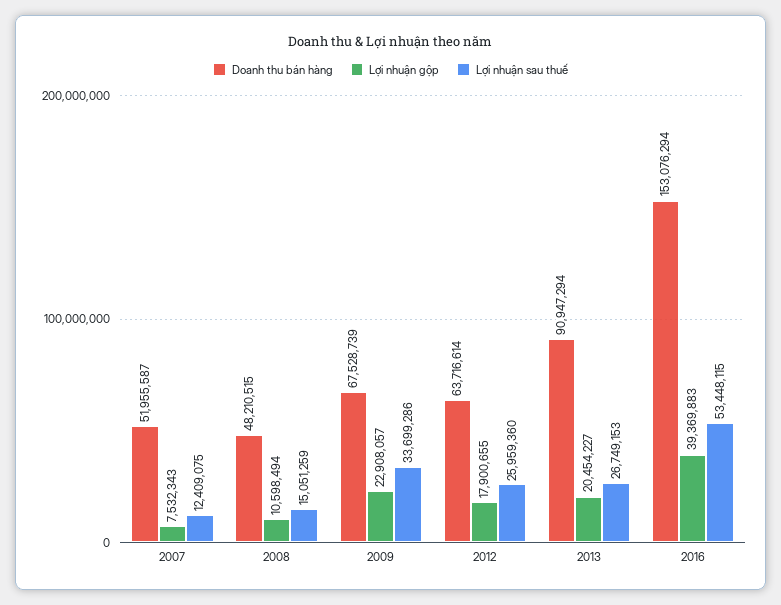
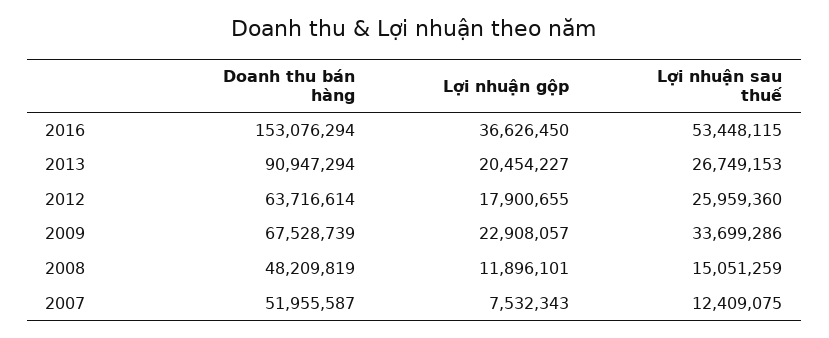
  {
    "Doanh thu bán hàng": {
      "2007": 51955587,
-     "2008": 48210515,
+     "2008": 48209819,
      "2009": 67528739,
      "2012": 63716614,
      "2013": 90947294,
      "2016": 153076294
    },
    "Lợi nhuận gộp": {
      "2007": 7532343,
-     "2008": 10598494,
+     "2008": 11896101,
      "2009": 22908057,
      "2012": 17900655,
      "2013": 20454227,
-     "2016": 39369883
+     "2016": 36626450
    },
    "Lợi nhuận sau thuế": {
      "2007": 12409075,
      "2008": 15051259,
      "2009": 33699286,
      "2012": 25959360,
      "2013": 26749153,
      "2016": 53448115
    }
  }

